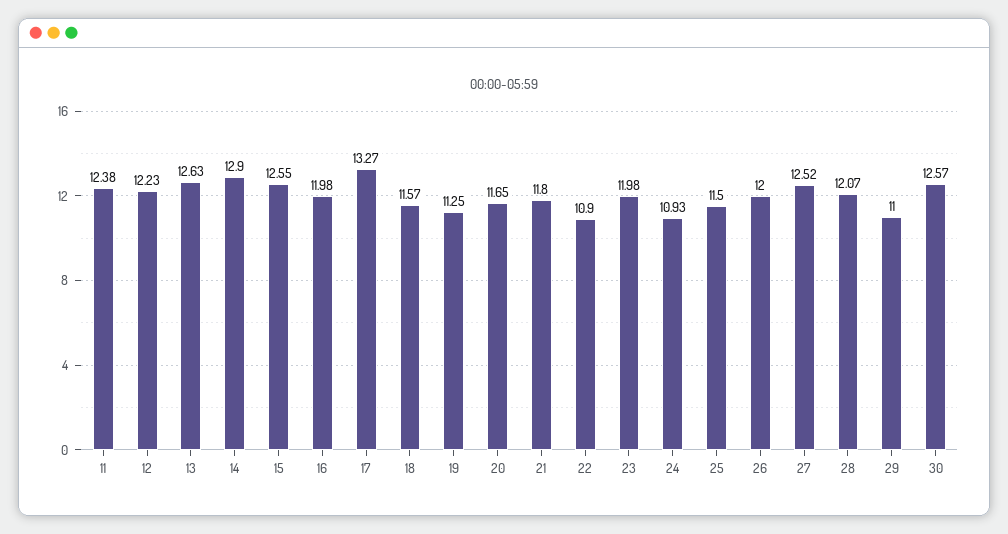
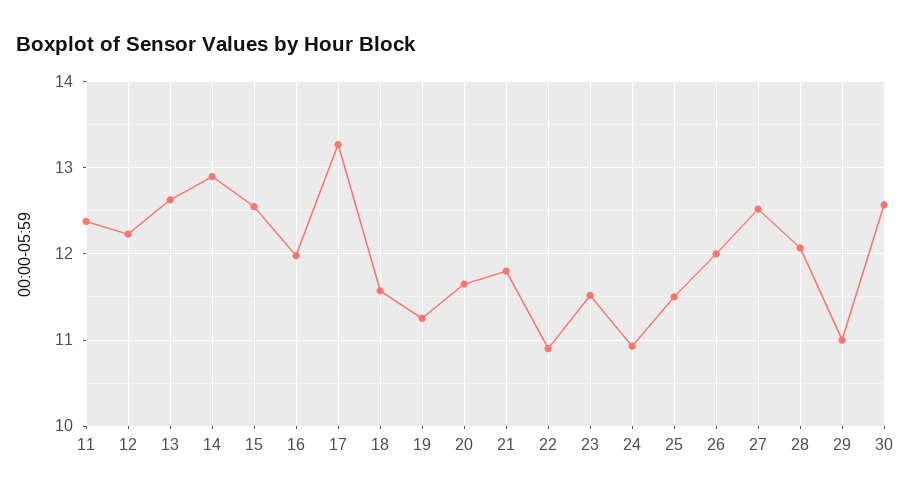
  {
    "11": 12.38,
    "12": 12.23,
    "13": 12.63,
    "14": 12.9,
    "15": 12.55,
    "16": 11.98,
    "17": 13.27,
    "18": 11.57,
    "19": 11.25,
    "20": 11.65,
    "21": 11.8,
    "22": 10.9,
-   "23": 11.98,
+   "23": 11.5,
    "24": 10.93,
    "25": 11.5,
    "26": 12,
    "27": 12.52,
    "28": 12.07,
    "29": 11,
    "30": 12.57
  }

